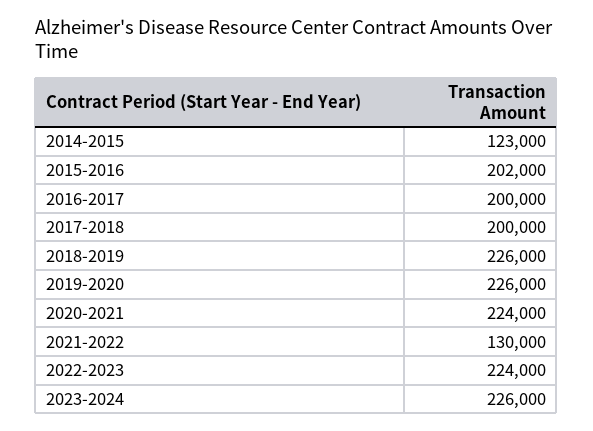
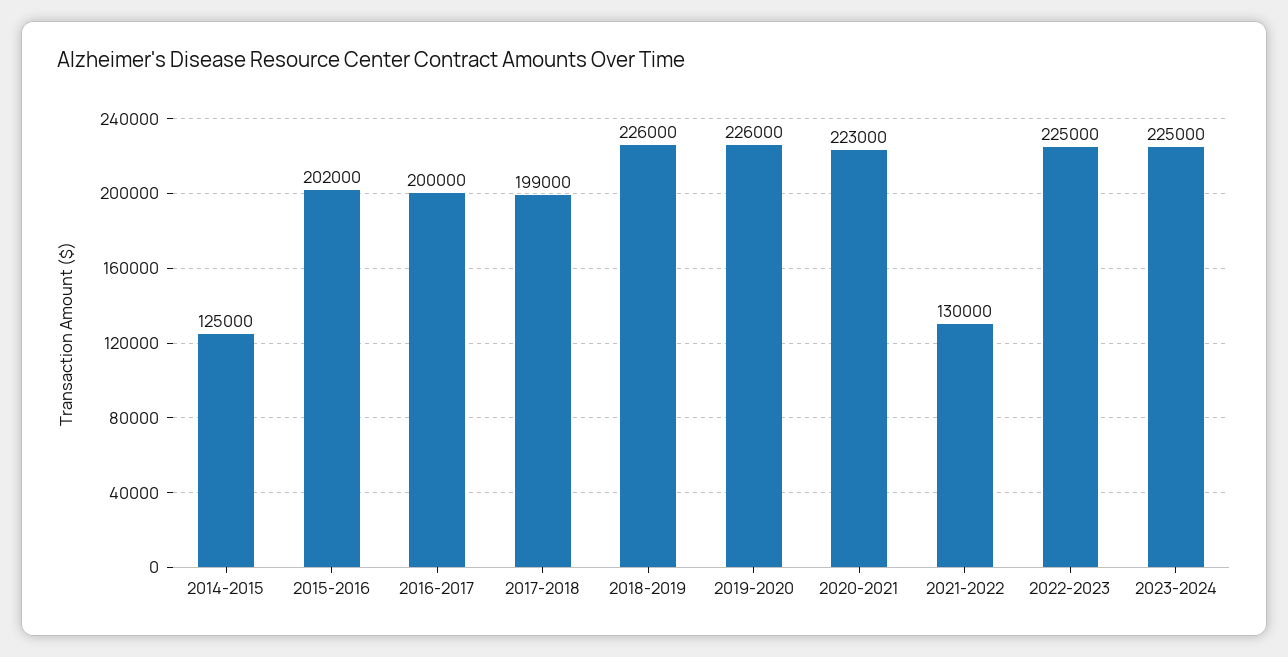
  {
-   "2014-2015": 123000,
+   "2014-2015": 125000,
    "2015-2016": 202000,
    "2016-2017": 200000,
-   "2017-2018": 200000,
+   "2017-2018": 199000,
    "2018-2019": 226000,
    "2019-2020": 226000,
-   "2020-2021": 224000,
+   "2020-2021": 223000,
    "2021-2022": 130000,
-   "2022-2023": 224000,
+   "2022-2023": 225000,
-   "2023-2024": 226000
+   "2023-2024": 225000
  }

